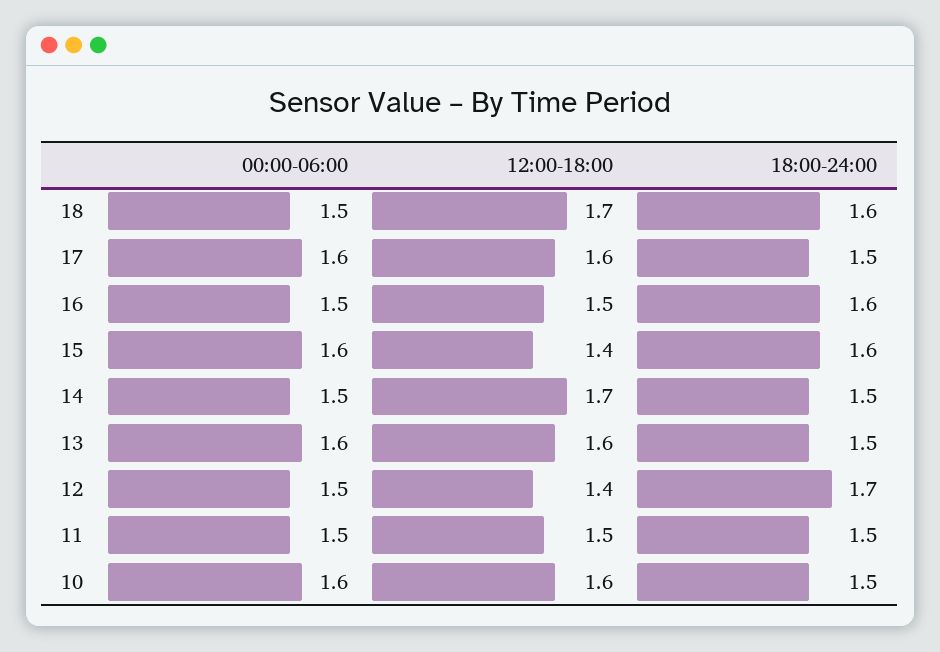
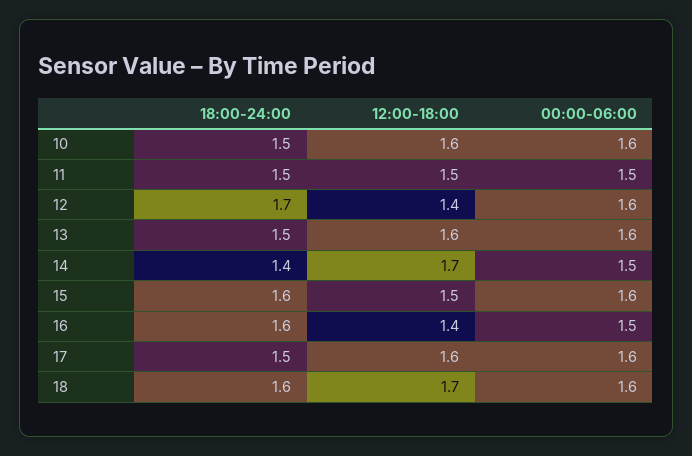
  {
    "00:00-06:00": {
-     "18": 1.5,
+     "18": 1.6,
      "17": 1.6,
      "16": 1.5,
      "15": 1.6,
      "14": 1.5,
      "13": 1.6,
-     "12": 1.5,
+     "12": 1.6,
      "11": 1.5,
      "10": 1.6
    },
    "12:00-18:00": {
      "18": 1.7,
      "17": 1.6,
-     "16": 1.5,
+     "16": 1.4,
-     "15": 1.4,
+     "15": 1.5,
      "14": 1.7,
      "13": 1.6,
      "12": 1.4,
      "11": 1.5,
      "10": 1.6
    },
    "18:00-24:00": {
      "18": 1.6,
      "17": 1.5,
      "16": 1.6,
      "15": 1.6,
-     "14": 1.5,
+     "14": 1.4,
      "13": 1.5,
      "12": 1.7,
      "11": 1.5,
      "10": 1.5
    }
  }

